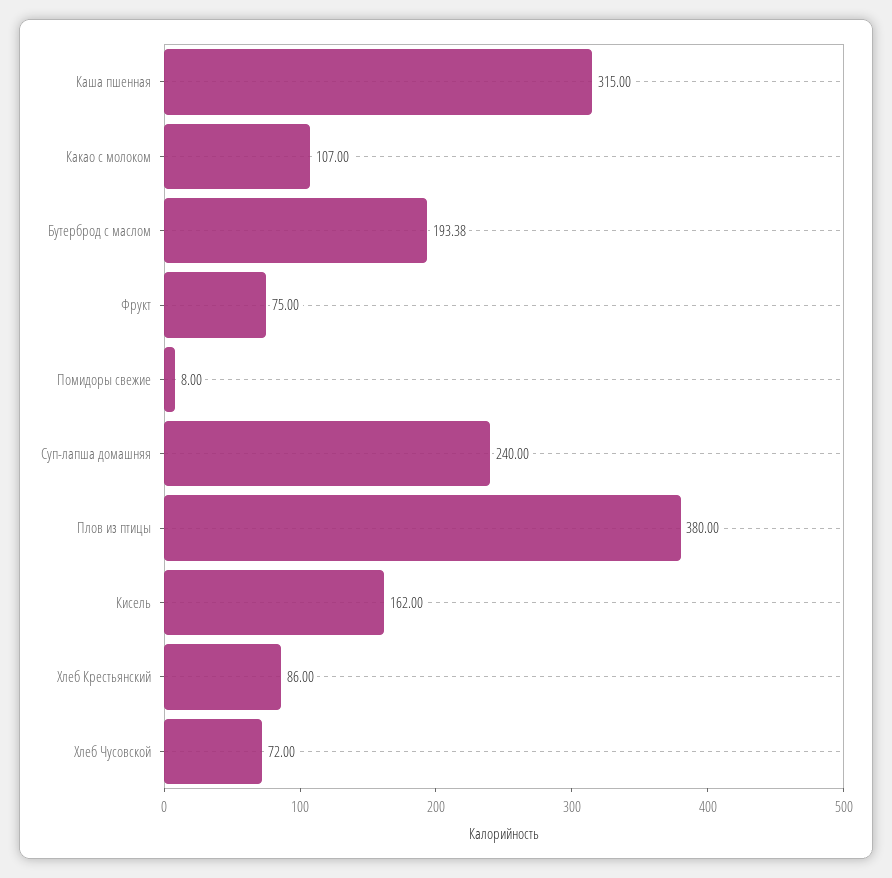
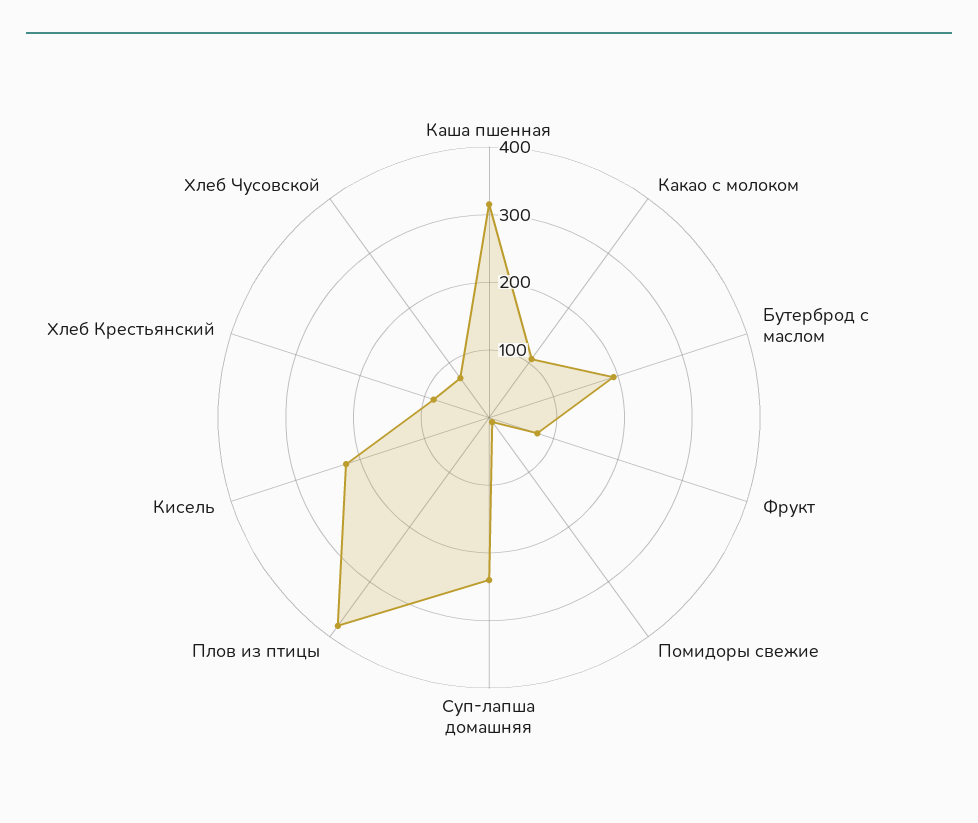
  {
    "Каша пшенная": 315,
    "Какао с молоком": 107,
    "Бутерброд с маслом": 193.38,
    "Фрукт": 75,
    "Помидоры свежие": 8,
    "Суп-лапша домашняя": 240,
    "Плов из птицы": 380,
-   "Кисель": 162,
+   "Кисель": 220,
    "Хлеб Крестьянский": 86,
    "Хлеб Чусовской": 72
  }

